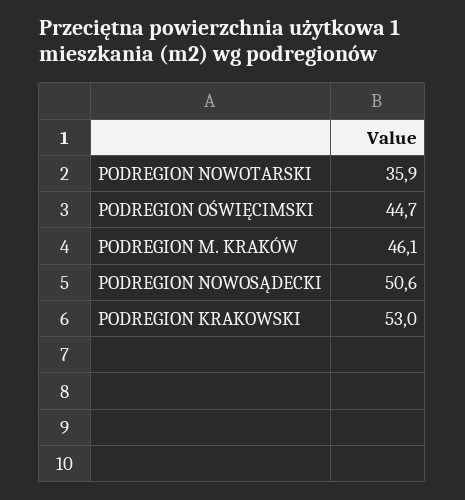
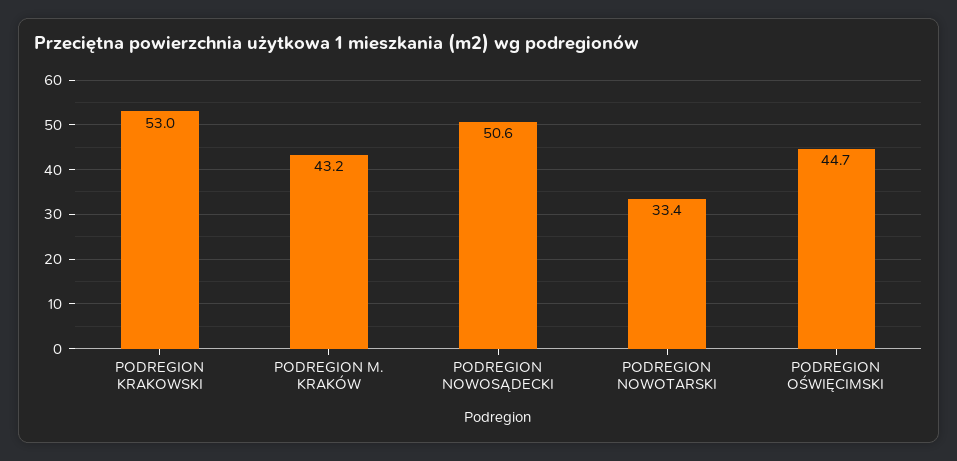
  {
-   "PODREGION NOWOTARSKI": 35.9,
+   "PODREGION NOWOTARSKI": 33.4,
    "PODREGION OŚWIĘCIMSKI": 44.7,
-   "PODREGION M. KRAKÓW": 46.1,
+   "PODREGION M. KRAKÓW": 43.2,
    "PODREGION NOWOSĄDECKI": 50.6,
    "PODREGION KRAKOWSKI": 53
  }

